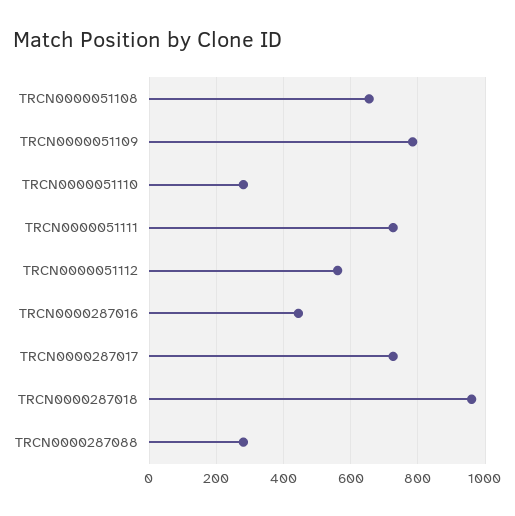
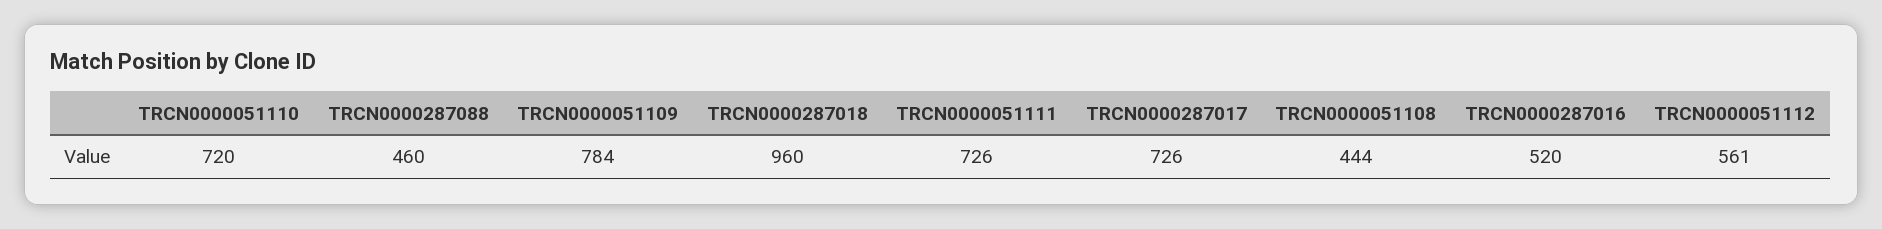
  {
-   "TRCN0000051108": 660,
+   "TRCN0000051108": 444,
    "TRCN0000051109": 784,
-   "TRCN0000051110": 280,
+   "TRCN0000051110": 720,
    "TRCN0000051111": 726,
    "TRCN0000051112": 561,
-   "TRCN0000287016": 440,
+   "TRCN0000287016": 520,
    "TRCN0000287017": 726,
    "TRCN0000287018": 960,
-   "TRCN0000287088": 280
+   "TRCN0000287088": 460
  }

